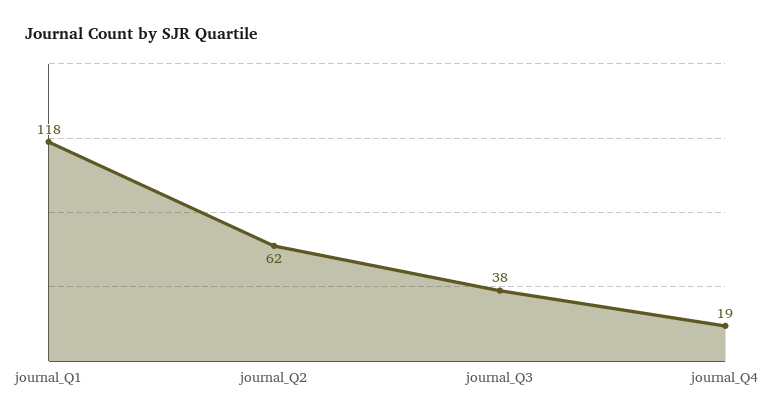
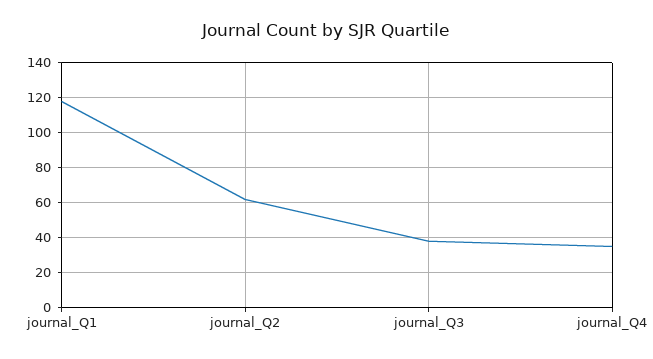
  {
    "journal_Q1": 118,
    "journal_Q2": 62,
    "journal_Q3": 38,
-   "journal_Q4": 19
+   "journal_Q4": 35
  }

